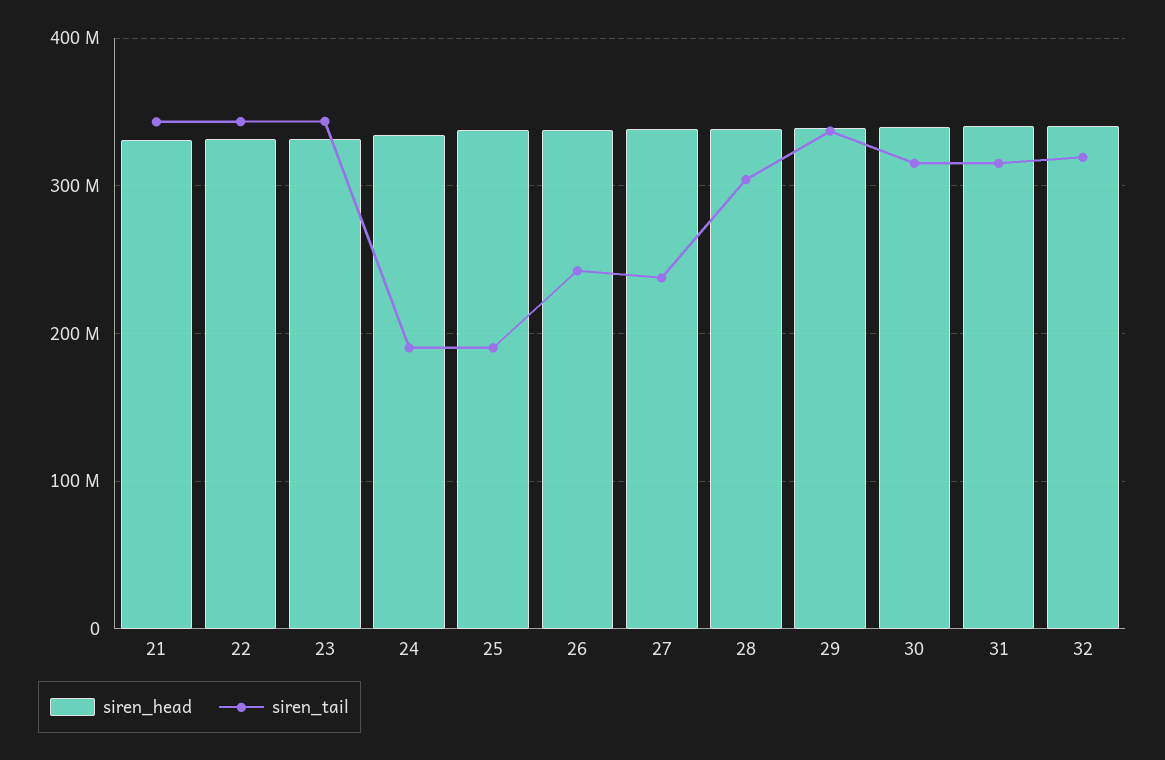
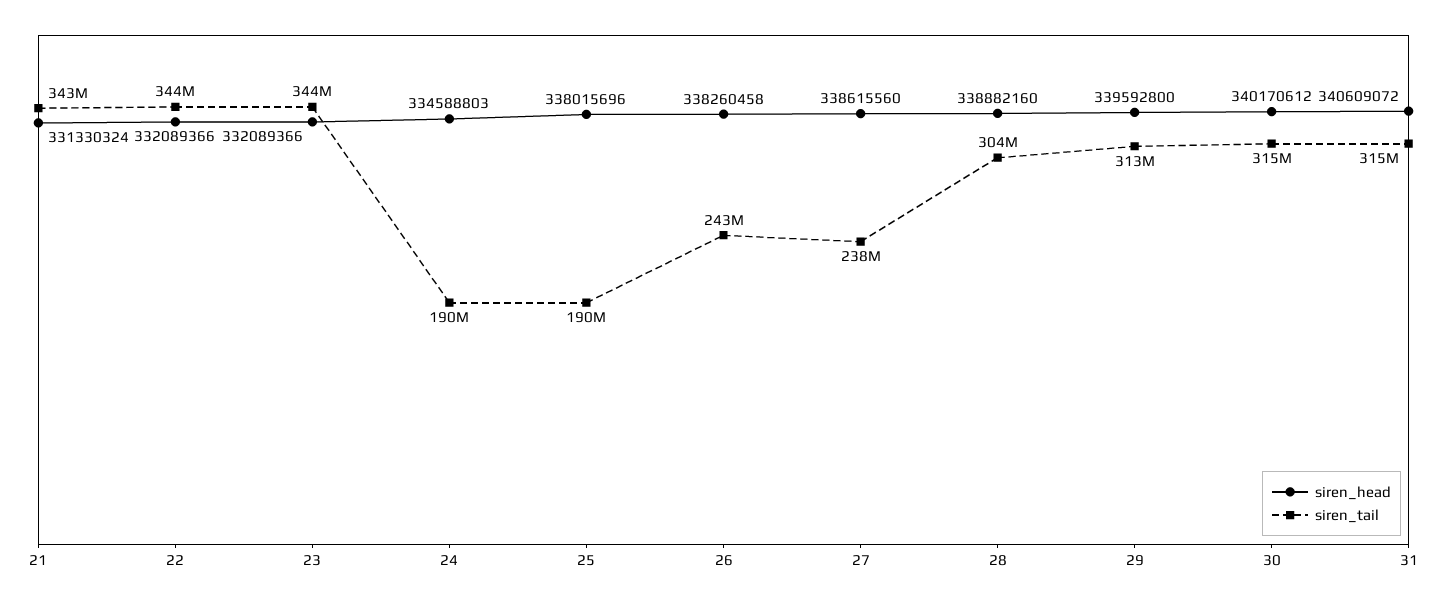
  {
    "siren_head": {
      "21": 331330324,
      "22": 332089366,
      "23": 332089366,
      "24": 334588803,
      "25": 338015696,
      "26": 338260458,
      "27": 338615560,
      "28": 338882160,
      "29": 339592800,
      "30": 340170612,
-     "31": 340609072,
+     "31": 340609072
-     "32": 340000000
    },
    "siren_tail": {
      "21": 343000000,
      "22": 344000000,
      "23": 344000000,
      "24": 190000000,
      "25": 190000000,
      "26": 243000000,
      "27": 238000000,
      "28": 304000000,
-     "29": 340000000,
+     "29": 313000000,
      "30": 315000000,
-     "31": 315000000,
+     "31": 315000000
-     "32": 320000000
    }
  }

